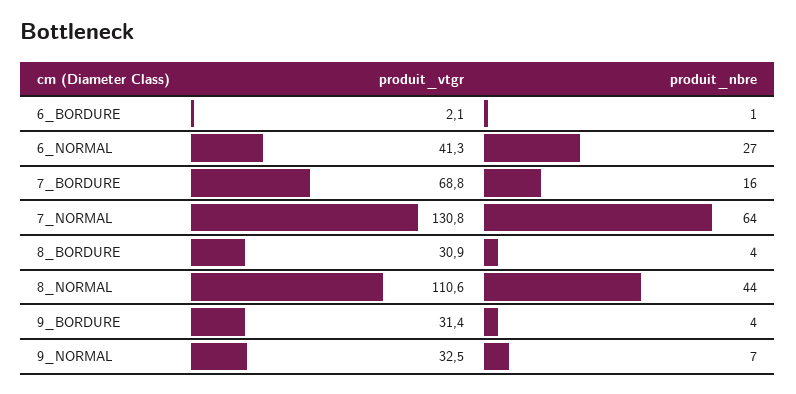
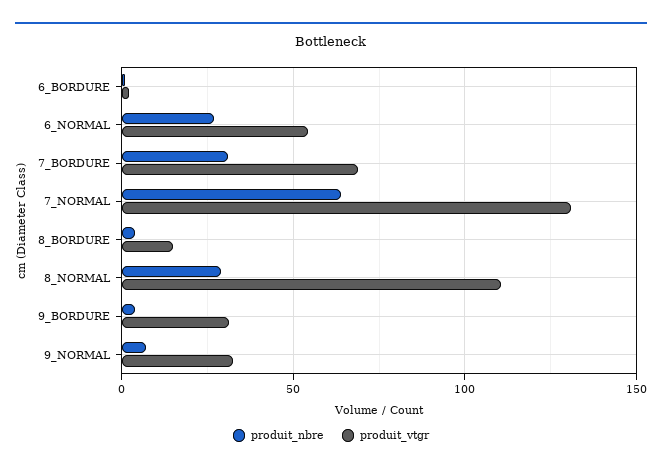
  {
    "produit_vtgr": {
      "6_BORDURE": 2.1,
-     "6_NORMAL": 41.3,
+     "6_NORMAL": 55,
      "7_BORDURE": 68.8,
      "7_NORMAL": 130.8,
-     "8_BORDURE": 30.9,
+     "8_BORDURE": 15,
      "8_NORMAL": 110.6,
      "9_BORDURE": 31.4,
      "9_NORMAL": 32.5
    },
    "produit_nbre": {
      "6_BORDURE": 1,
      "6_NORMAL": 27,
-     "7_BORDURE": 16,
+     "7_BORDURE": 30,
      "7_NORMAL": 64,
      "8_BORDURE": 4,
-     "8_NORMAL": 44,
+     "8_NORMAL": 30,
      "9_BORDURE": 4,
      "9_NORMAL": 7
    }
  }

